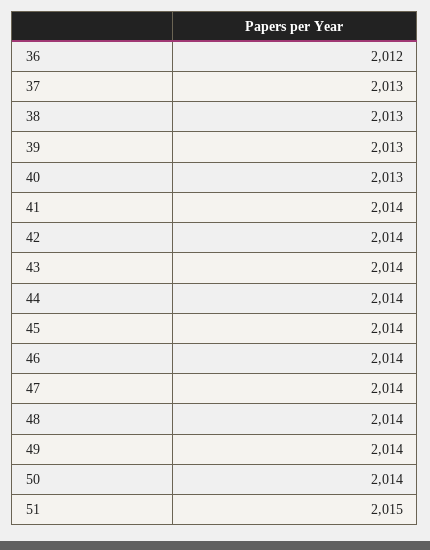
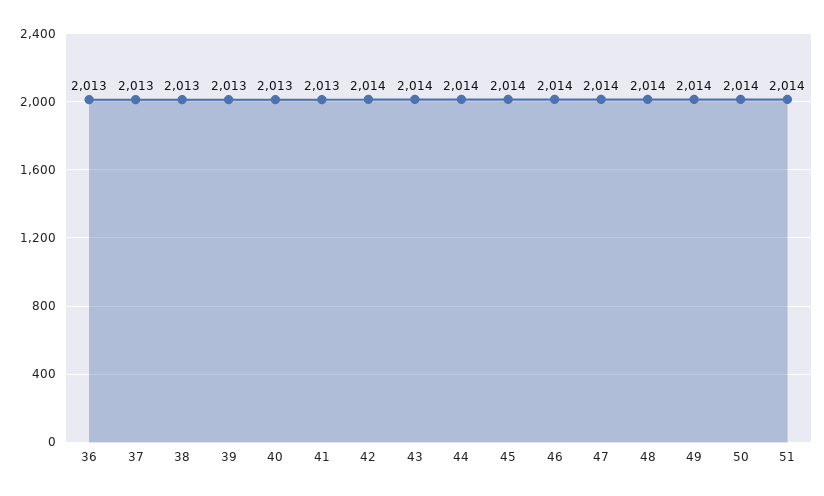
  {
-   "36": 2012,
+   "36": 2013,
    "37": 2013,
    "38": 2013,
    "39": 2013,
    "40": 2013,
-   "41": 2014,
+   "41": 2013,
    "42": 2014,
    "43": 2014,
    "44": 2014,
    "45": 2014,
    "46": 2014,
    "47": 2014,
    "48": 2014,
    "49": 2014,
    "50": 2014,
-   "51": 2015
+   "51": 2014
  }

